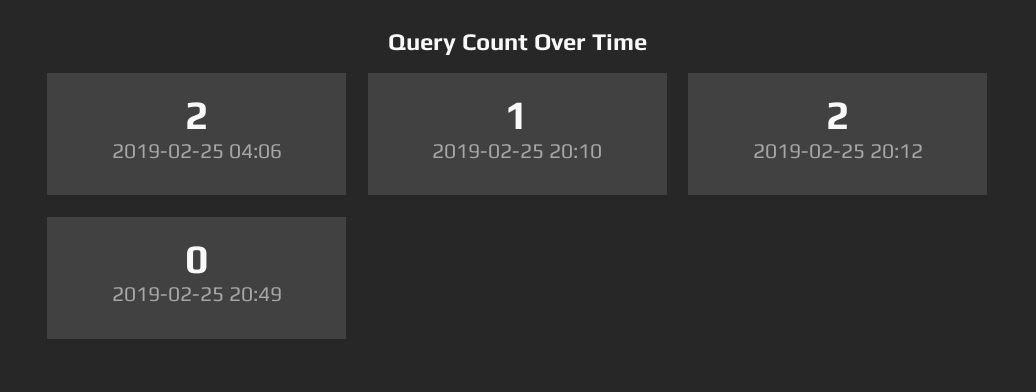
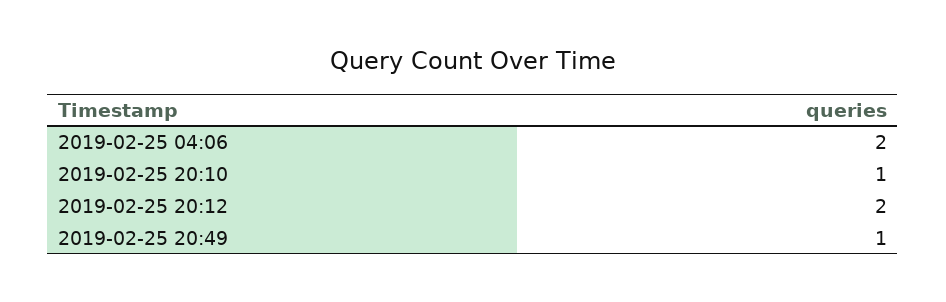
  {
    "2019-02-25 04:06": 2,
    "2019-02-25 20:10": 1,
    "2019-02-25 20:12": 2,
-   "2019-02-25 20:49": 0
+   "2019-02-25 20:49": 1
  }

